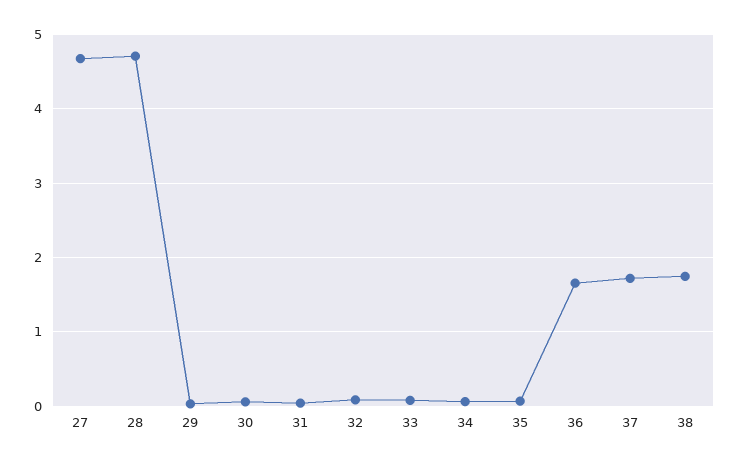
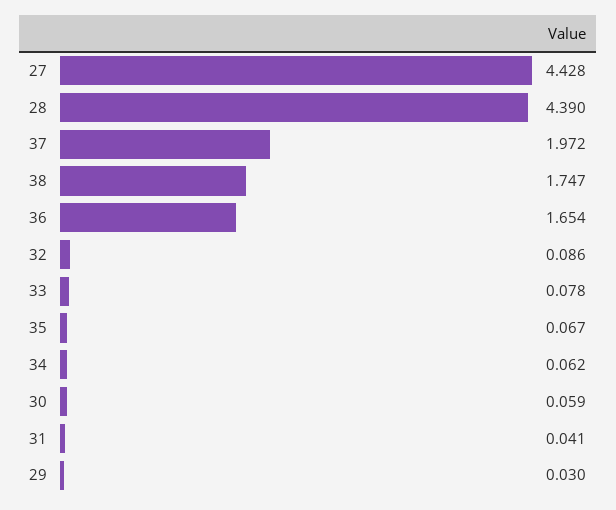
  {
-   "27": 4.7,
+   "27": 4.428,
-   "28": 4.7,
+   "28": 4.39,
    "29": 0.03,
    "30": 0.059,
    "31": 0.041,
    "32": 0.086,
    "33": 0.078,
    "34": 0.062,
    "35": 0.067,
    "36": 1.654,
-   "37": 1.7,
+   "37": 1.972,
    "38": 1.747
  }

